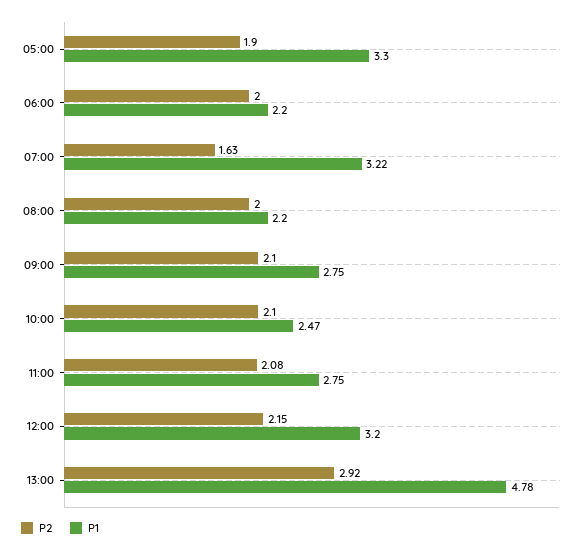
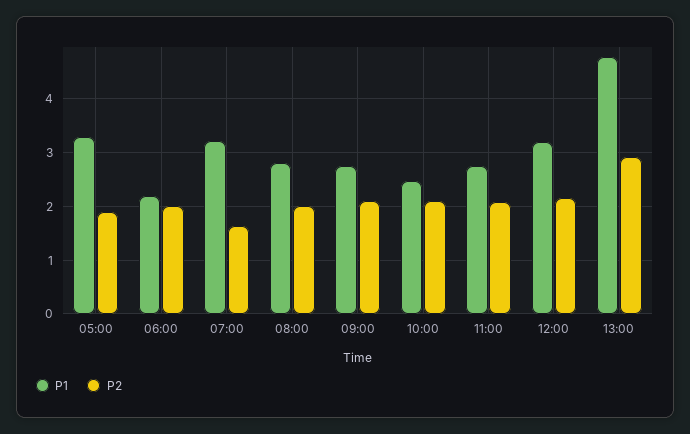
  {
    "P2": {
      "05:00": 1.9,
      "06:00": 2,
      "07:00": 1.63,
      "08:00": 2,
      "09:00": 2.1,
      "10:00": 2.1,
      "11:00": 2.08,
      "12:00": 2.15,
      "13:00": 2.92
    },
    "P1": {
      "05:00": 3.3,
      "06:00": 2.2,
      "07:00": 3.22,
-     "08:00": 2.2,
+     "08:00": 2.8,
      "09:00": 2.75,
      "10:00": 2.47,
      "11:00": 2.75,
      "12:00": 3.2,
      "13:00": 4.78
    }
  }

